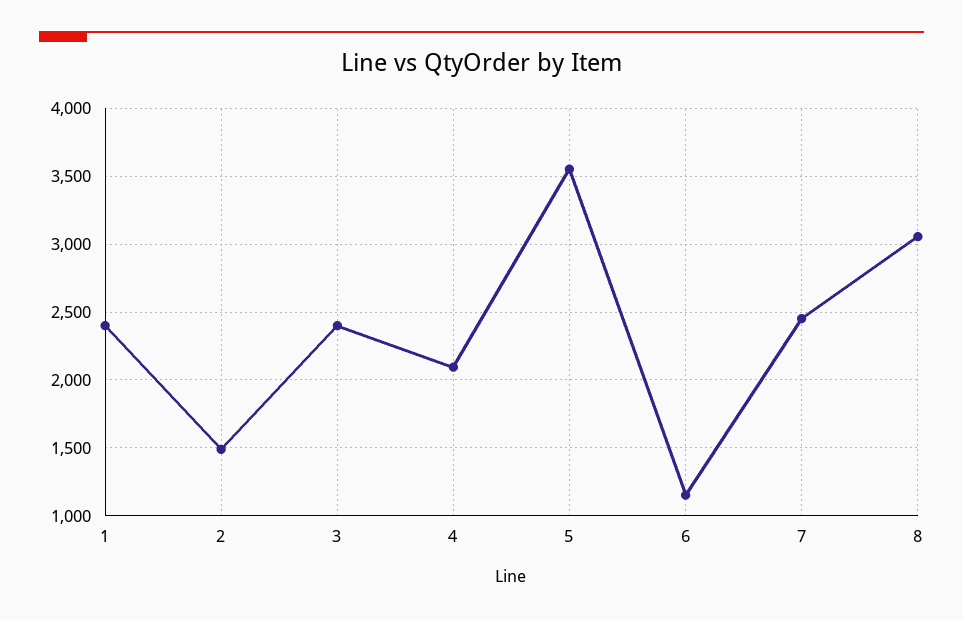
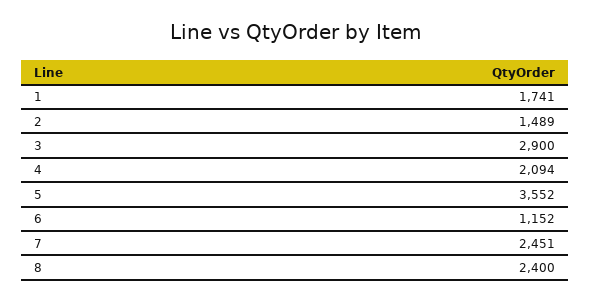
  {
-   "1": 2400,
+   "1": 1741,
    "2": 1489,
-   "3": 2400,
+   "3": 2900,
    "4": 2094,
    "5": 3552,
    "6": 1152,
    "7": 2451,
-   "8": 3050
+   "8": 2400
  }

